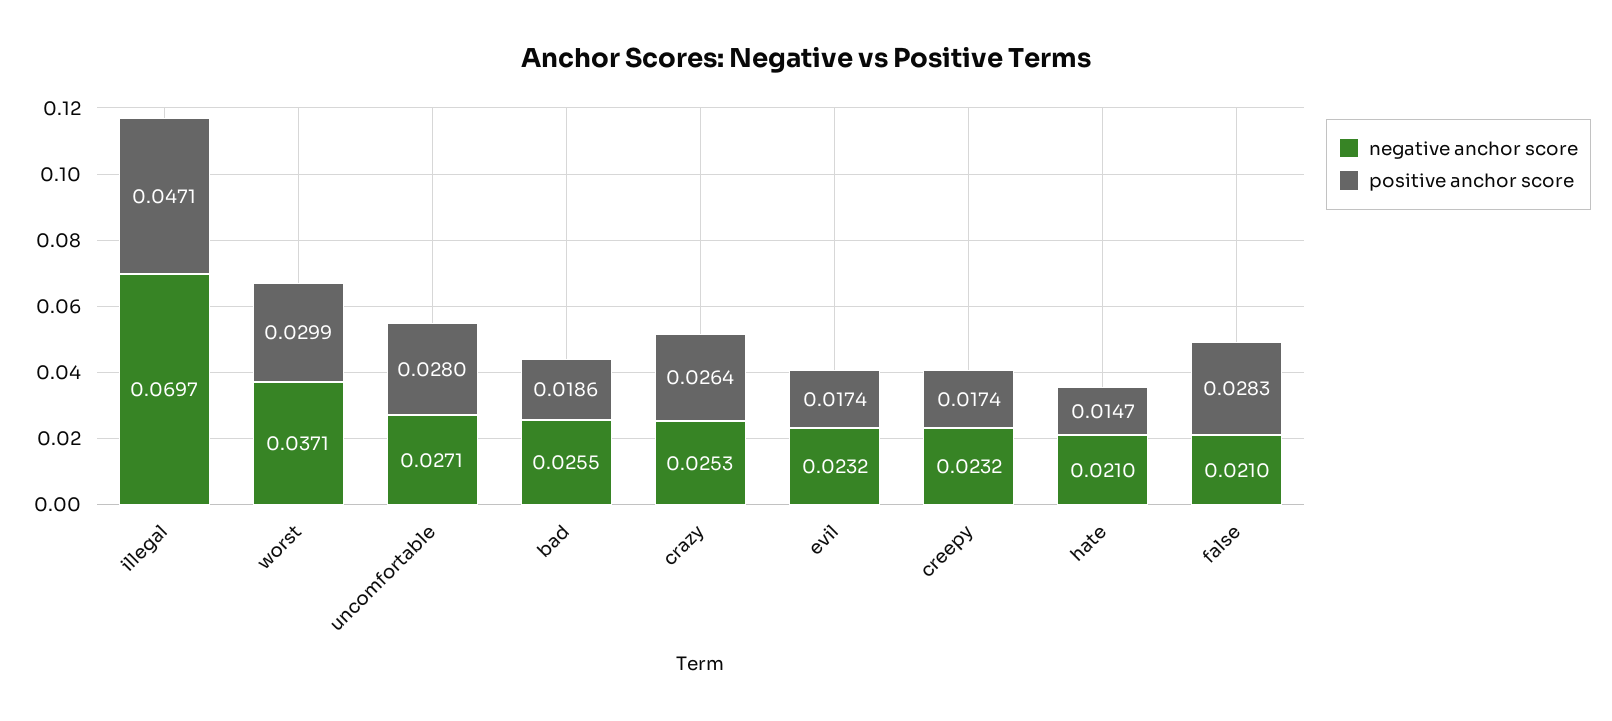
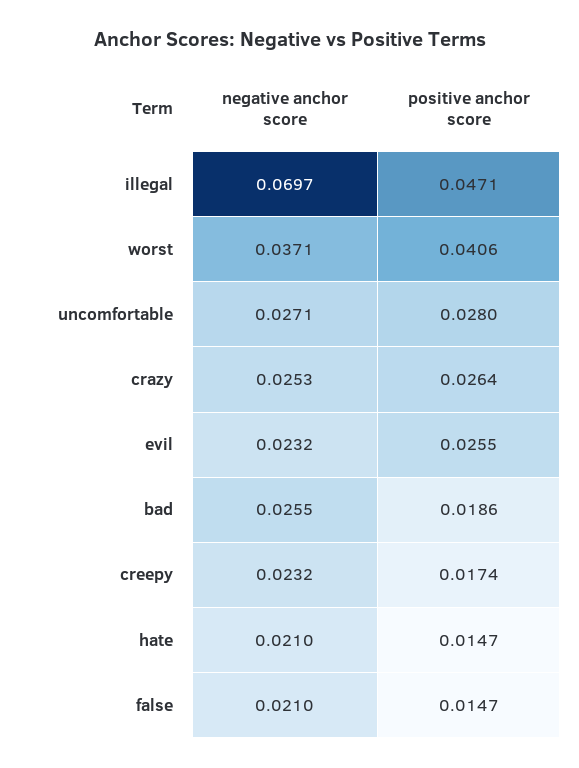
  {
    "negative anchor score": {
      "illegal": 0.0697,
      "worst": 0.0371,
      "uncomfortable": 0.0271,
      "bad": 0.0255,
      "crazy": 0.0253,
      "evil": 0.0232,
      "creepy": 0.0232,
      "hate": 0.021,
      "false": 0.021
    },
    "positive anchor score": {
      "illegal": 0.0471,
-     "worst": 0.0299,
+     "worst": 0.0406,
      "uncomfortable": 0.028,
      "bad": 0.0186,
      "crazy": 0.0264,
-     "evil": 0.0174,
+     "evil": 0.0255,
      "creepy": 0.0174,
      "hate": 0.0147,
-     "false": 0.0283
+     "false": 0.0147
    }
  }

